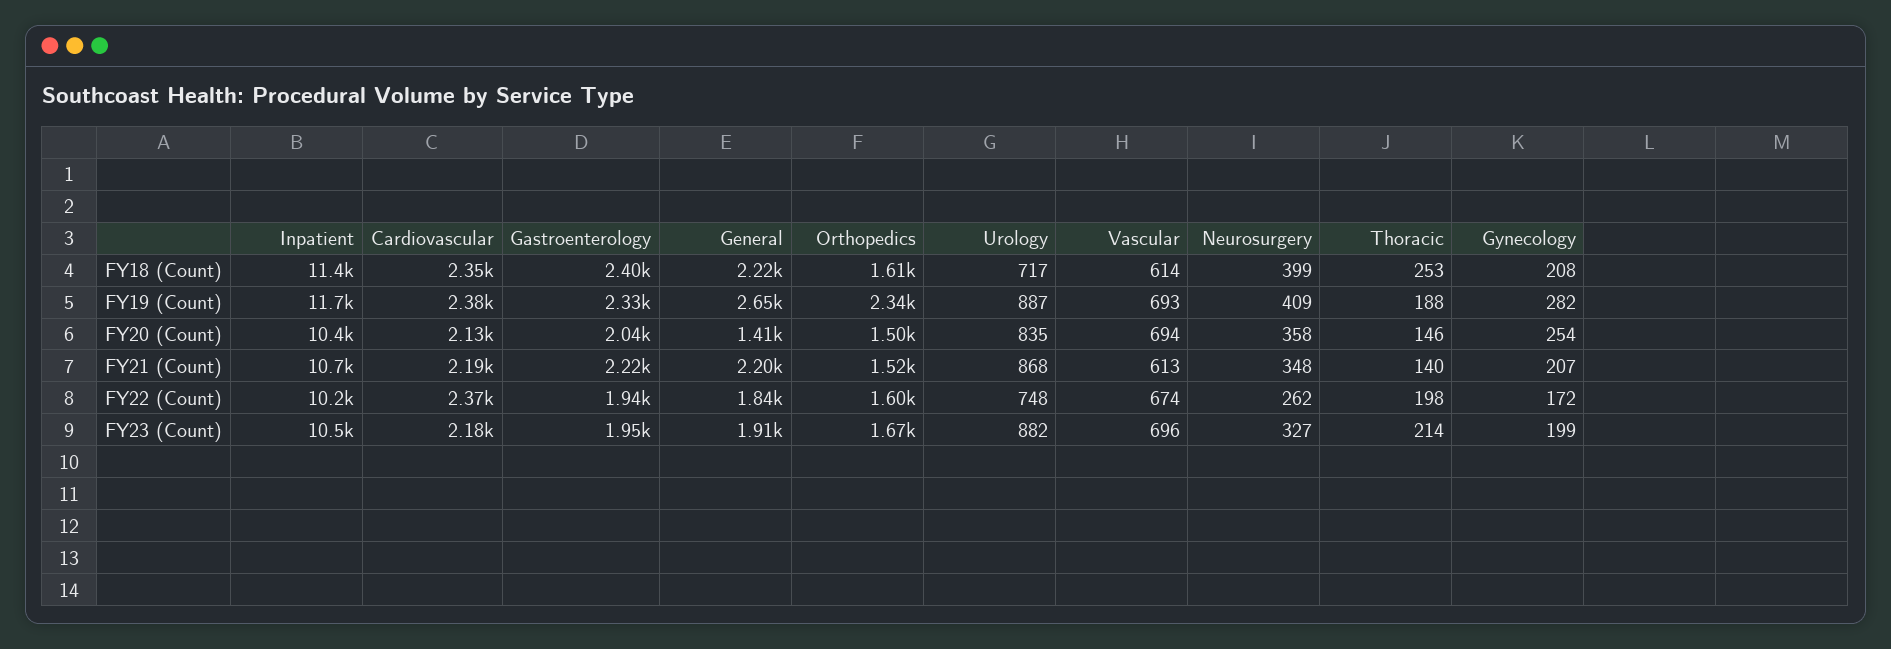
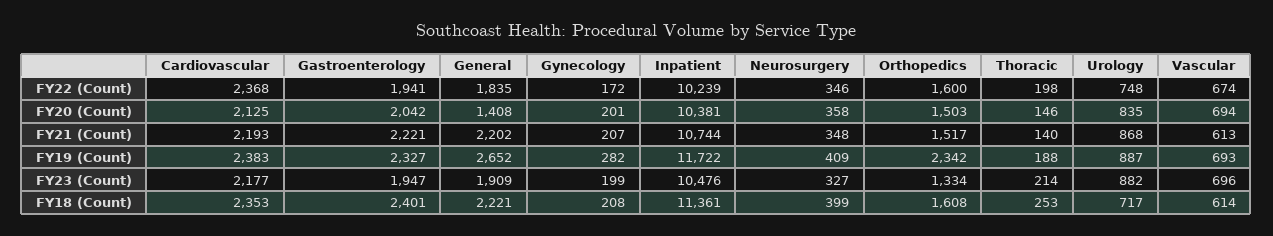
  {
    "Inpatient": {
      "FY18 (Count)": 11361,
      "FY19 (Count)": 11722,
      "FY20 (Count)": 10381,
      "FY21 (Count)": 10744,
      "FY22 (Count)": 10239,
      "FY23 (Count)": 10476
    },
    "Cardiovascular": {
      "FY18 (Count)": 2353,
      "FY19 (Count)": 2383,
      "FY20 (Count)": 2125,
      "FY21 (Count)": 2193,
      "FY22 (Count)": 2368,
      "FY23 (Count)": 2177
    },
    "Gastroenterology": {
      "FY18 (Count)": 2401,
      "FY19 (Count)": 2327,
      "FY20 (Count)": 2042,
      "FY21 (Count)": 2221,
      "FY22 (Count)": 1941,
      "FY23 (Count)": 1947
    },
    "General": {
      "FY18 (Count)": 2221,
      "FY19 (Count)": 2652,
      "FY20 (Count)": 1408,
      "FY21 (Count)": 2202,
      "FY22 (Count)": 1835,
      "FY23 (Count)": 1909
    },
    "Orthopedics": {
      "FY18 (Count)": 1608,
      "FY19 (Count)": 2342,
      "FY20 (Count)": 1503,
      "FY21 (Count)": 1517,
      "FY22 (Count)": 1600,
-     "FY23 (Count)": 1670
+     "FY23 (Count)": 1334
    },
    "Urology": {
      "FY18 (Count)": 717,
      "FY19 (Count)": 887,
      "FY20 (Count)": 835,
      "FY21 (Count)": 868,
      "FY22 (Count)": 748,
      "FY23 (Count)": 882
    },
    "Vascular": {
      "FY18 (Count)": 614,
      "FY19 (Count)": 693,
      "FY20 (Count)": 694,
      "FY21 (Count)": 613,
      "FY22 (Count)": 674,
      "FY23 (Count)": 696
    },
    "Neurosurgery": {
      "FY18 (Count)": 399,
      "FY19 (Count)": 409,
      "FY20 (Count)": 358,
      "FY21 (Count)": 348,
-     "FY22 (Count)": 262,
+     "FY22 (Count)": 346,
      "FY23 (Count)": 327
    },
    "Thoracic": {
      "FY18 (Count)": 253,
      "FY19 (Count)": 188,
      "FY20 (Count)": 146,
      "FY21 (Count)": 140,
      "FY22 (Count)": 198,
      "FY23 (Count)": 214
    },
    "Gynecology": {
      "FY18 (Count)": 208,
      "FY19 (Count)": 282,
-     "FY20 (Count)": 254,
+     "FY20 (Count)": 201,
      "FY21 (Count)": 207,
      "FY22 (Count)": 172,
      "FY23 (Count)": 199
    }
  }

